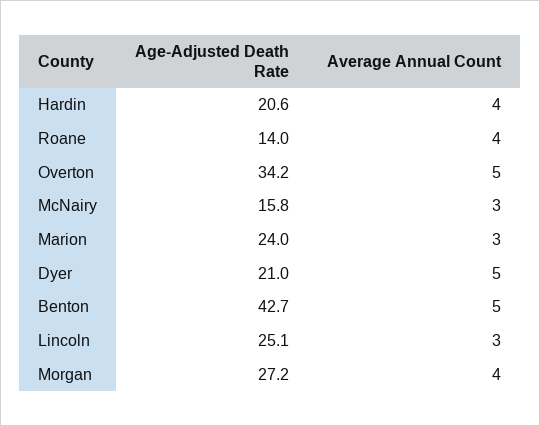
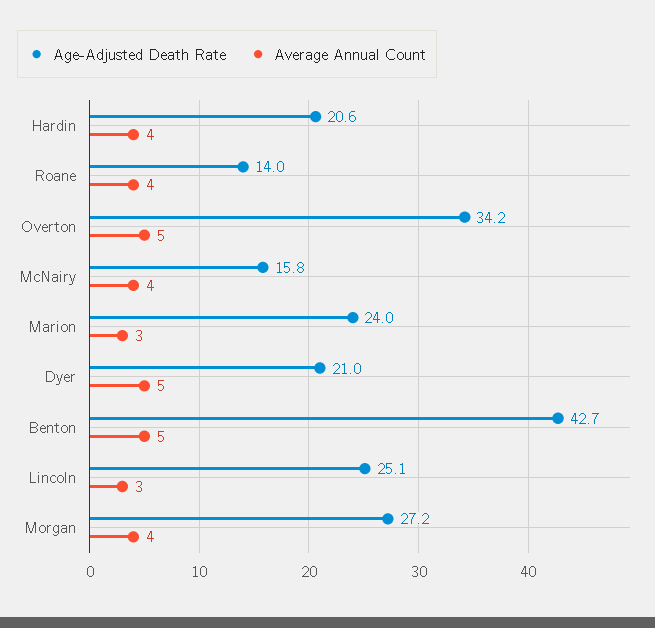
  {
    "Age-Adjusted Death Rate": {
      "Hardin": 20.6,
      "Roane": 14,
      "Overton": 34.2,
      "McNairy": 15.8,
      "Marion": 24,
      "Dyer": 21,
      "Benton": 42.7,
      "Lincoln": 25.1,
      "Morgan": 27.2
    },
    "Average Annual Count": {
      "Hardin": 4,
      "Roane": 4,
      "Overton": 5,
-     "McNairy": 3,
+     "McNairy": 4,
      "Marion": 3,
      "Dyer": 5,
      "Benton": 5,
      "Lincoln": 3,
      "Morgan": 4
    }
  }

